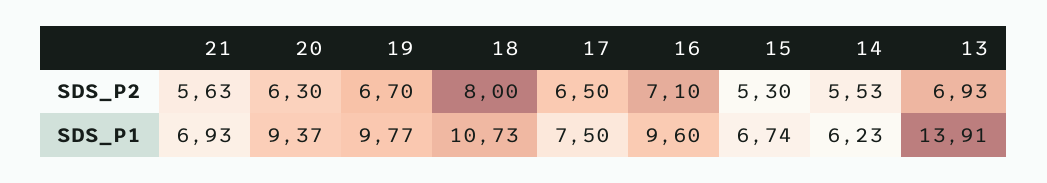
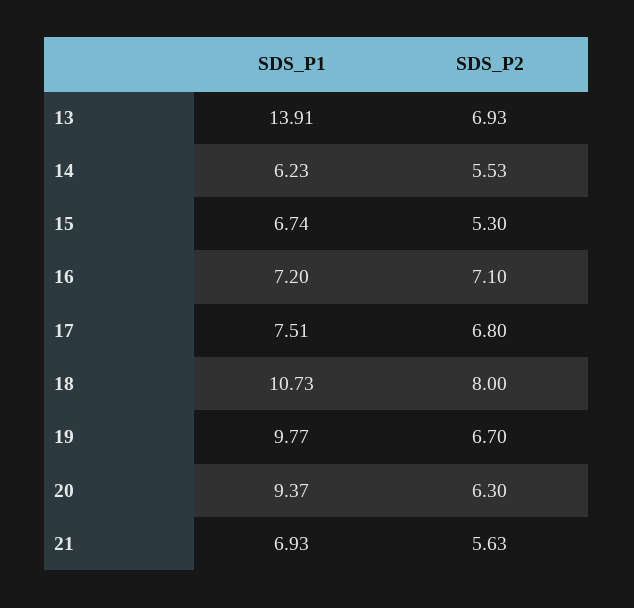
  {
    "21": {
      "SDS_P2": 5.63,
      "SDS_P1": 6.93
    },
    "20": {
      "SDS_P2": 6.3,
      "SDS_P1": 9.37
    },
    "19": {
      "SDS_P2": 6.7,
      "SDS_P1": 9.77
    },
    "18": {
      "SDS_P2": 8,
      "SDS_P1": 10.73
    },
    "17": {
-     "SDS_P2": 6.5,
+     "SDS_P2": 6.8,
-     "SDS_P1": 7.5
+     "SDS_P1": 7.51
    },
    "16": {
      "SDS_P2": 7.1,
-     "SDS_P1": 9.6
+     "SDS_P1": 7.2
    },
    "15": {
      "SDS_P2": 5.3,
      "SDS_P1": 6.74
    },
    "14": {
      "SDS_P2": 5.53,
      "SDS_P1": 6.23
    },
    "13": {
      "SDS_P2": 6.93,
      "SDS_P1": 13.91
    }
  }

